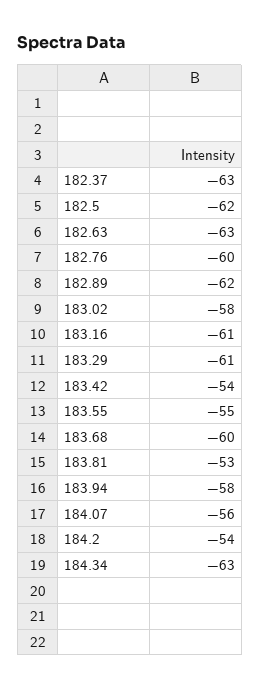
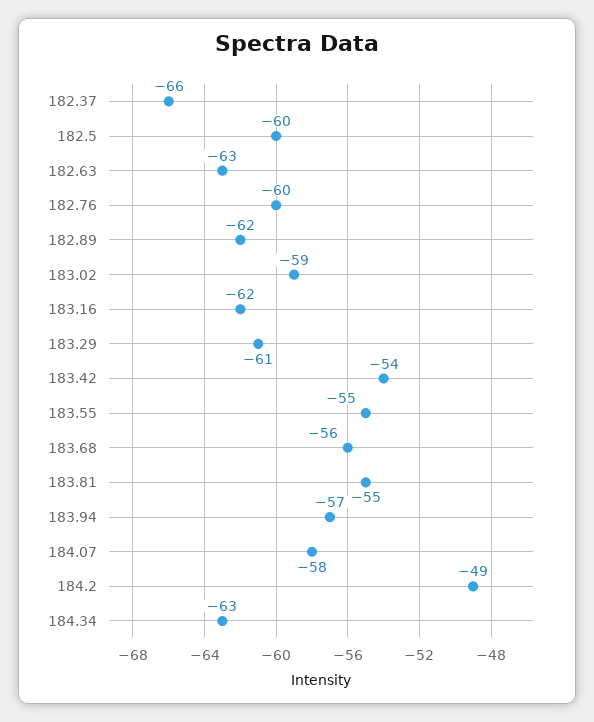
  {
-   "182.37": -63,
+   "182.37": -66,
-   "182.5": -62,
+   "182.5": -60,
    "182.63": -63,
    "182.76": -60,
    "182.89": -62,
-   "183.02": -58,
+   "183.02": -59,
-   "183.16": -61,
+   "183.16": -62,
    "183.29": -61,
    "183.42": -54,
    "183.55": -55,
-   "183.68": -60,
+   "183.68": -56,
-   "183.81": -53,
+   "183.81": -55,
-   "183.94": -58,
+   "183.94": -57,
-   "184.07": -56,
+   "184.07": -58,
-   "184.2": -54,
+   "184.2": -49,
    "184.34": -63
  }

